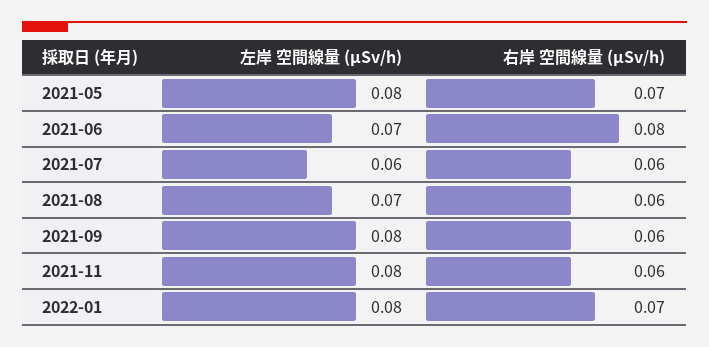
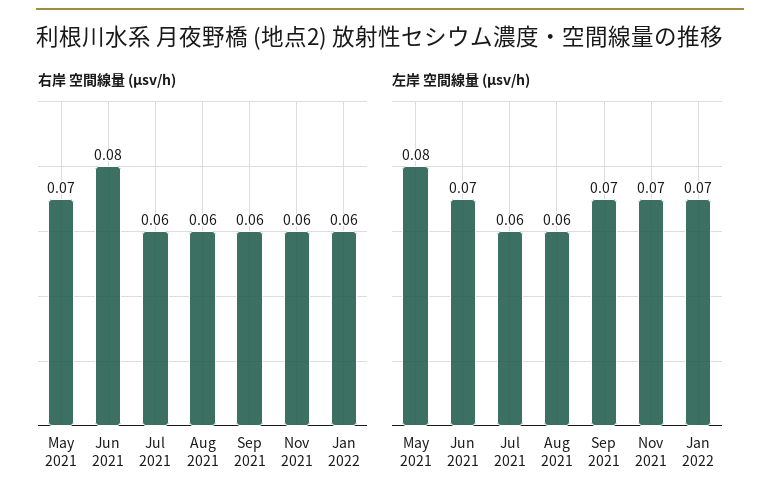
  {
    "左岸 空間線量 (μSv/h)": {
      "2021-05": 0.08,
      "2021-06": 0.07,
      "2021-07": 0.06,
-     "2021-08": 0.07,
+     "2021-08": 0.06,
-     "2021-09": 0.08,
+     "2021-09": 0.07,
-     "2021-11": 0.08,
+     "2021-11": 0.07,
-     "2022-01": 0.08
+     "2022-01": 0.07
    },
    "右岸 空間線量 (μSv/h)": {
      "2021-05": 0.07,
      "2021-06": 0.08,
      "2021-07": 0.06,
      "2021-08": 0.06,
      "2021-09": 0.06,
      "2021-11": 0.06,
-     "2022-01": 0.07
+     "2022-01": 0.06
    }
  }

